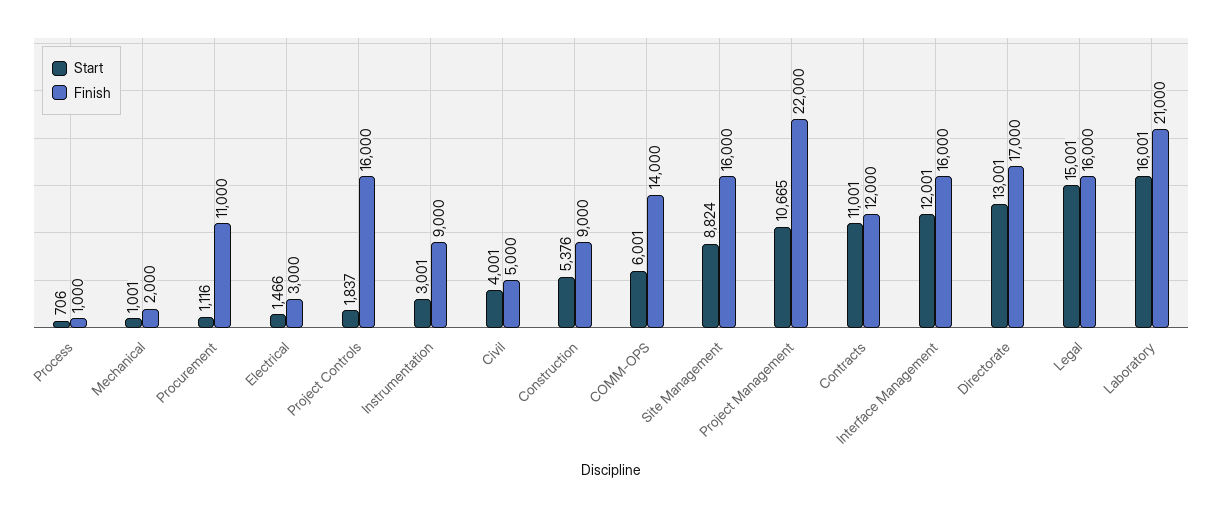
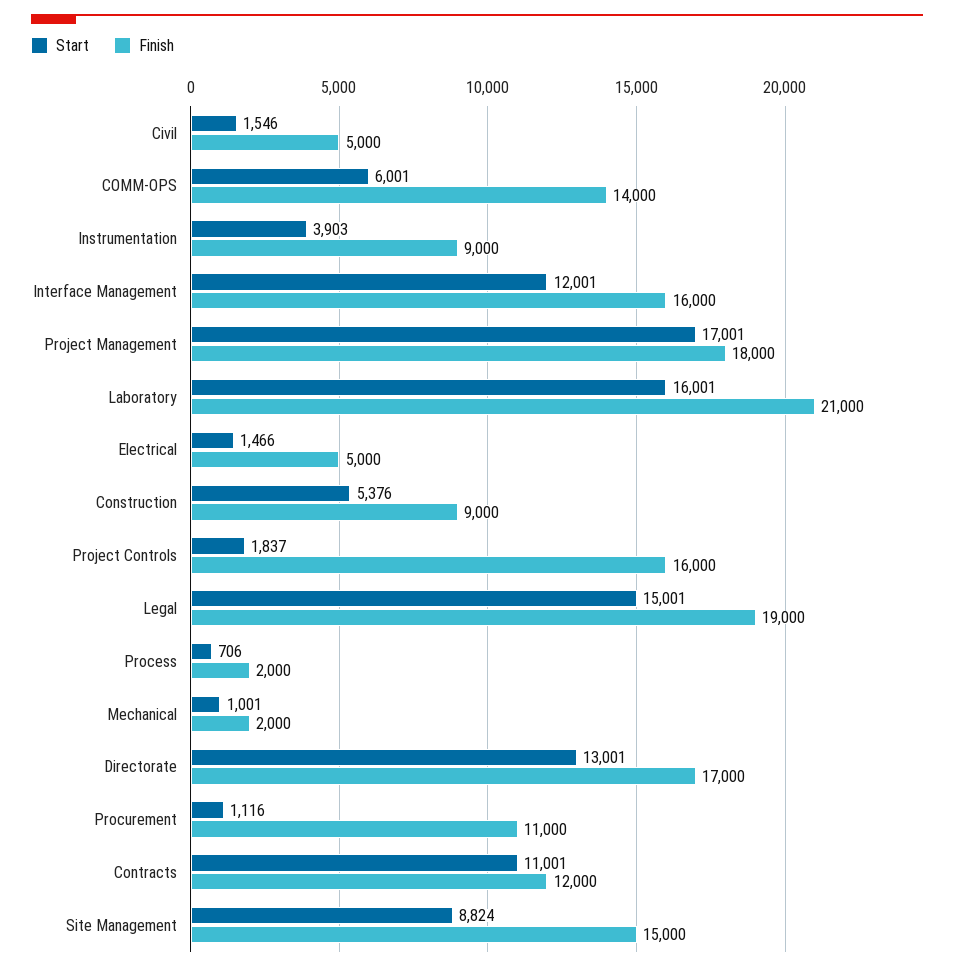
  {
    "Start": {
      "Process": 706,
      "Mechanical": 1001,
      "Procurement": 1116,
      "Electrical": 1466,
      "Project Controls": 1837,
-     "Instrumentation": 3001,
+     "Instrumentation": 3903,
-     "Civil": 4001,
+     "Civil": 1546,
      "Construction": 5376,
      "COMM-OPS": 6001,
      "Site Management": 8824,
-     "Project Management": 10665,
+     "Project Management": 17001,
      "Contracts": 11001,
      "Interface Management": 12001,
      "Directorate": 13001,
      "Legal": 15001,
      "Laboratory": 16001
    },
    "Finish": {
-     "Process": 1000,
+     "Process": 2000,
      "Mechanical": 2000,
      "Procurement": 11000,
-     "Electrical": 3000,
+     "Electrical": 5000,
      "Project Controls": 16000,
      "Instrumentation": 9000,
      "Civil": 5000,
      "Construction": 9000,
      "COMM-OPS": 14000,
-     "Site Management": 16000,
+     "Site Management": 15000,
-     "Project Management": 22000,
+     "Project Management": 18000,
      "Contracts": 12000,
      "Interface Management": 16000,
      "Directorate": 17000,
-     "Legal": 16000,
+     "Legal": 19000,
      "Laboratory": 21000
    }
  }

